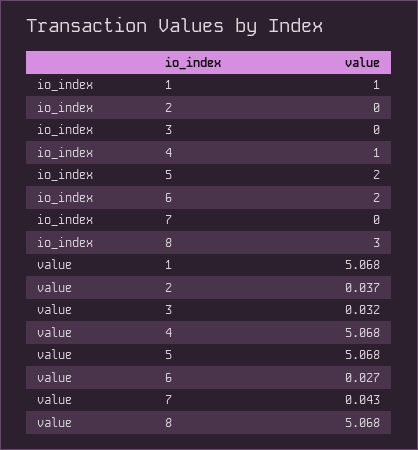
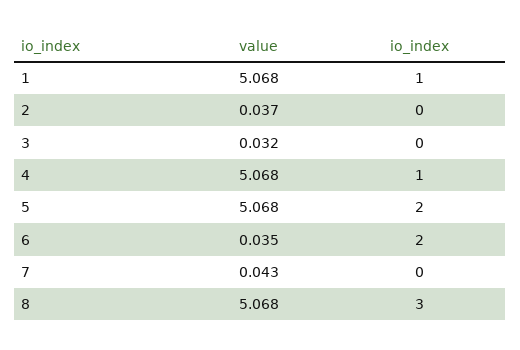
  {
    "io_index": {
      "1": 1,
      "2": 0,
      "3": 0,
      "4": 1,
      "5": 2,
      "6": 2,
      "7": 0,
      "8": 3
    },
    "value": {
      "1": 5.068,
      "2": 0.037,
      "3": 0.032,
      "4": 5.068,
      "5": 5.068,
-     "6": 0.027,
+     "6": 0.035,
      "7": 0.043,
      "8": 5.068
    }
  }

